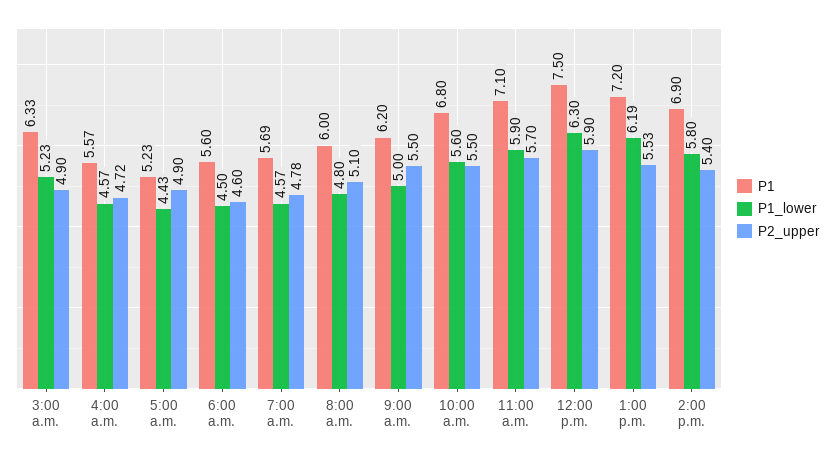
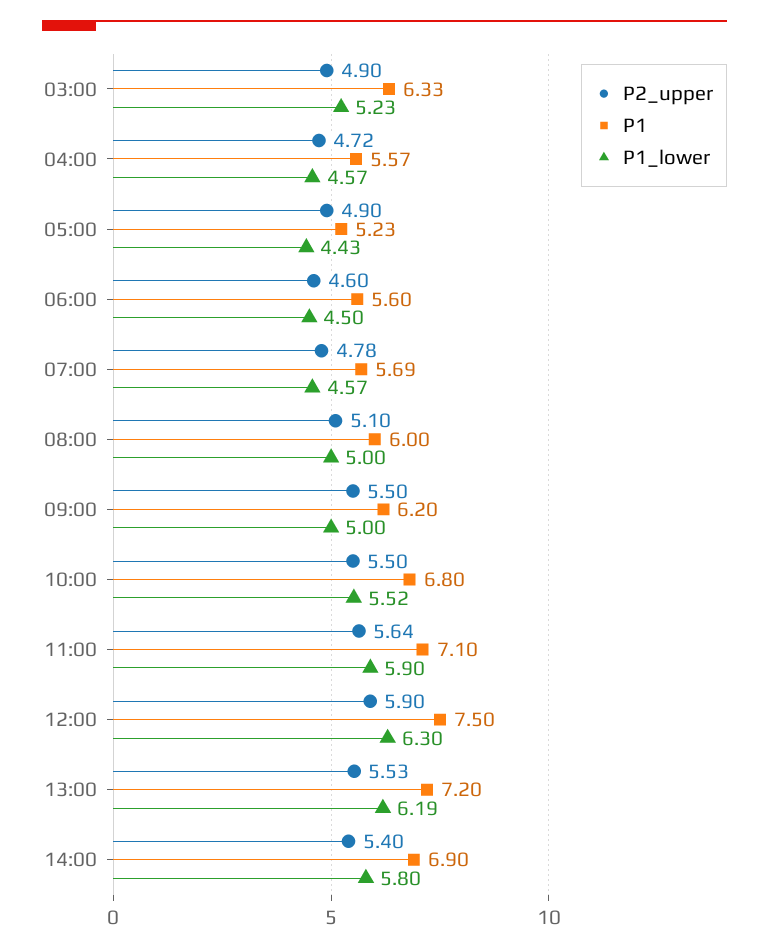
  {
    "P1": {
      "3:00 a.m.": 6.33,
      "4:00 a.m.": 5.57,
      "5:00 a.m.": 5.23,
      "6:00 a.m.": 5.6,
      "7:00 a.m.": 5.69,
      "8:00 a.m.": 6,
      "9:00 a.m.": 6.2,
      "10:00 a.m.": 6.8,
      "11:00 a.m.": 7.1,
      "12:00 p.m.": 7.5,
      "1:00 p.m.": 7.2,
      "2:00 p.m.": 6.9
    },
    "P1_lower": {
      "3:00 a.m.": 5.23,
      "4:00 a.m.": 4.57,
      "5:00 a.m.": 4.43,
      "6:00 a.m.": 4.5,
      "7:00 a.m.": 4.57,
-     "8:00 a.m.": 4.8,
+     "8:00 a.m.": 5,
      "9:00 a.m.": 5,
-     "10:00 a.m.": 5.6,
+     "10:00 a.m.": 5.52,
      "11:00 a.m.": 5.9,
      "12:00 p.m.": 6.3,
      "1:00 p.m.": 6.19,
      "2:00 p.m.": 5.8
    },
    "P2_upper": {
      "3:00 a.m.": 4.9,
      "4:00 a.m.": 4.72,
      "5:00 a.m.": 4.9,
      "6:00 a.m.": 4.6,
      "7:00 a.m.": 4.78,
      "8:00 a.m.": 5.1,
      "9:00 a.m.": 5.5,
      "10:00 a.m.": 5.5,
-     "11:00 a.m.": 5.7,
+     "11:00 a.m.": 5.64,
      "12:00 p.m.": 5.9,
      "1:00 p.m.": 5.53,
      "2:00 p.m.": 5.4
    }
  }

